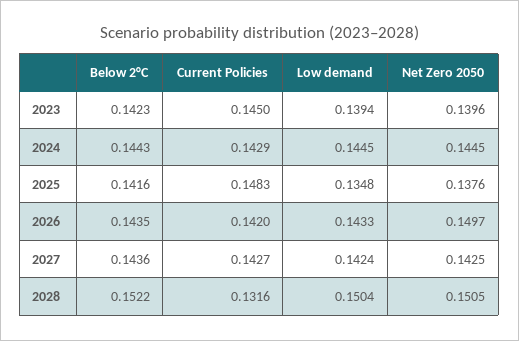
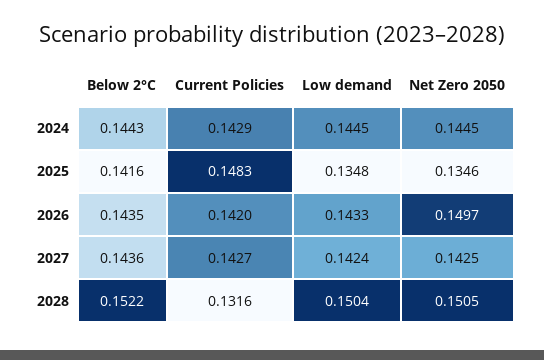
  {
    "Below 2°C": {
-     "2023": 0.1423,
      "2024": 0.1443,
      "2025": 0.1416,
      "2026": 0.1435,
      "2027": 0.1436,
      "2028": 0.1522
    },
    "Current Policies": {
-     "2023": 0.145,
      "2024": 0.1429,
      "2025": 0.1483,
      "2026": 0.142,
      "2027": 0.1427,
      "2028": 0.1316
    },
    "Low demand": {
-     "2023": 0.1394,
      "2024": 0.1445,
      "2025": 0.1348,
      "2026": 0.1433,
      "2027": 0.1424,
      "2028": 0.1504
    },
    "Net Zero 2050": {
-     "2023": 0.1396,
      "2024": 0.1445,
-     "2025": 0.1376,
+     "2025": 0.1346,
      "2026": 0.1497,
      "2027": 0.1425,
      "2028": 0.1505
    }
  }

